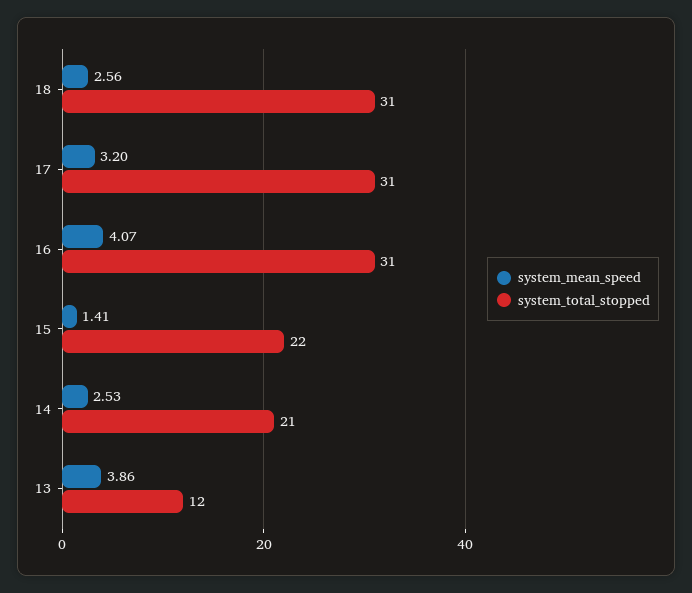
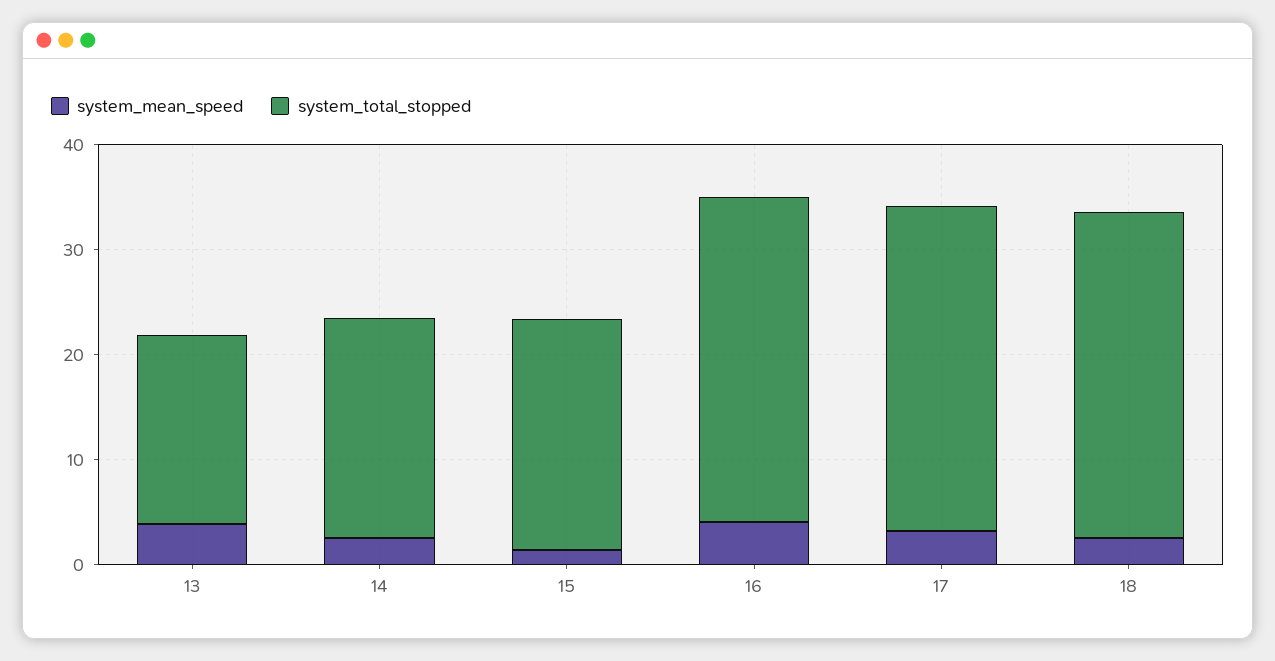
  {
    "system_mean_speed": {
      "18": 2.56,
      "17": 3.2,
      "16": 4.07,
      "15": 1.41,
      "14": 2.53,
      "13": 3.86
    },
    "system_total_stopped": {
      "18": 31,
      "17": 31,
      "16": 31,
      "15": 22,
      "14": 21,
-     "13": 12
+     "13": 18
    }
  }

